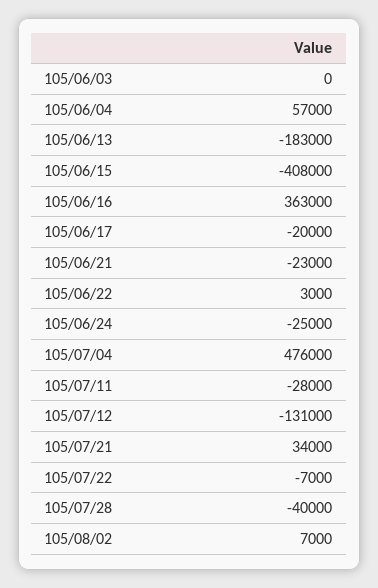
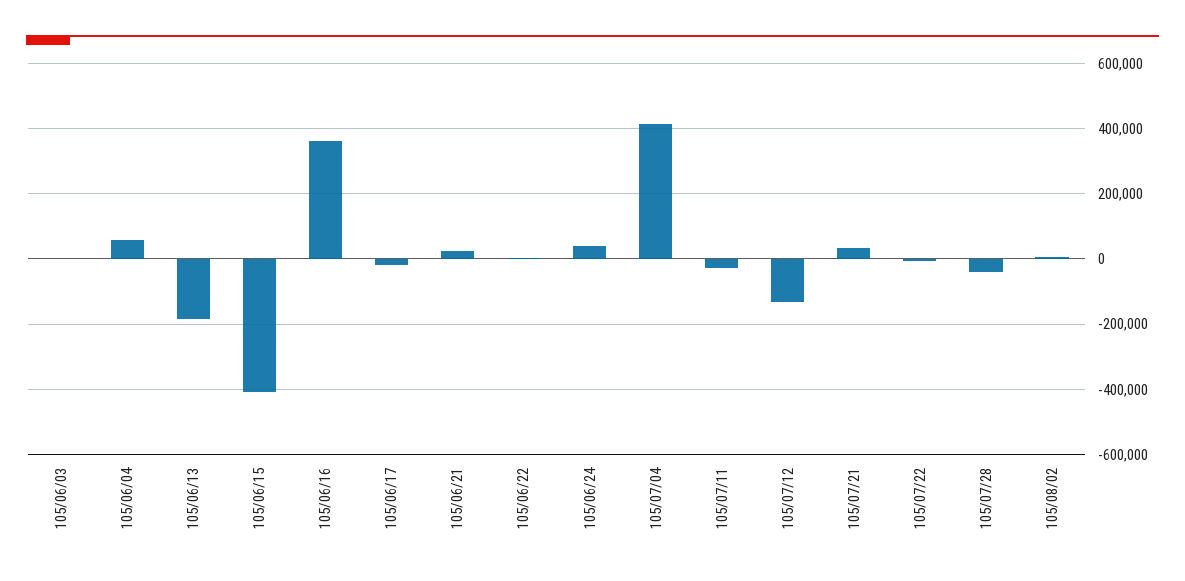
  {
    "105/06/03": 0,
    "105/06/04": 57000,
    "105/06/13": -183000,
    "105/06/15": -408000,
    "105/06/16": 363000,
    "105/06/17": -20000,
-   "105/06/21": -23000,
+   "105/06/21": 20000,
    "105/06/22": 3000,
-   "105/06/24": -25000,
+   "105/06/24": 40000,
-   "105/07/04": 476000,
+   "105/07/04": 420000,
    "105/07/11": -28000,
    "105/07/12": -131000,
    "105/07/21": 34000,
    "105/07/22": -7000,
    "105/07/28": -40000,
    "105/08/02": 7000
  }

